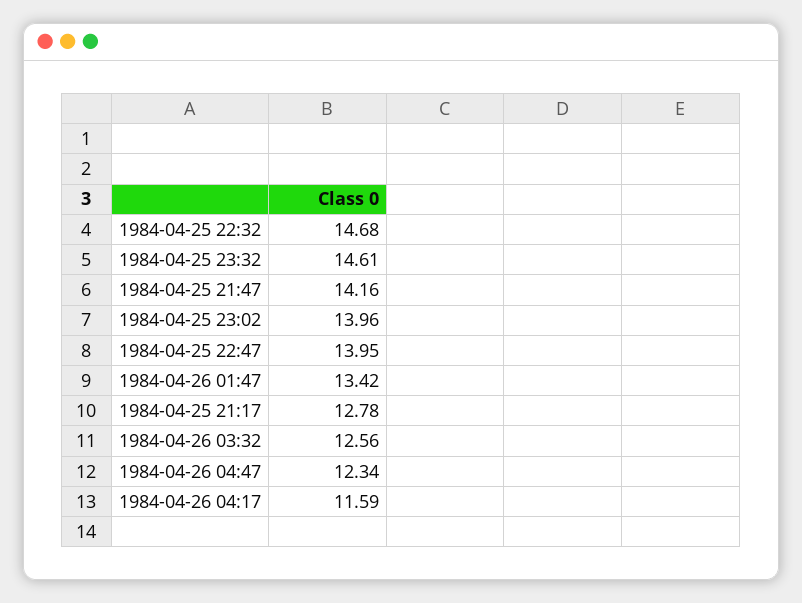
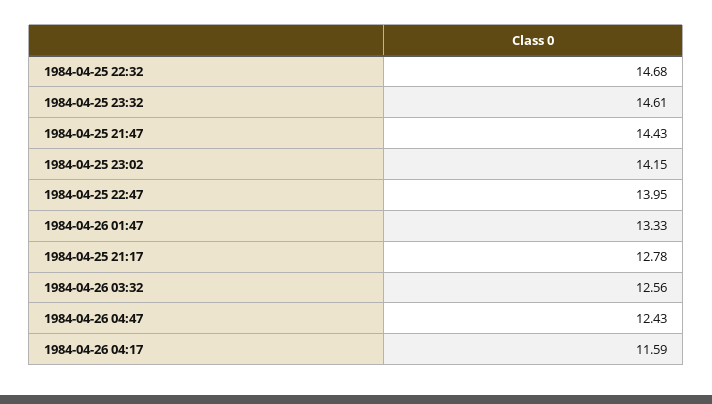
  {
    "1984-04-25 22:32": 14.68,
    "1984-04-25 23:32": 14.61,
-   "1984-04-25 21:47": 14.16,
+   "1984-04-25 21:47": 14.43,
-   "1984-04-25 23:02": 13.96,
+   "1984-04-25 23:02": 14.15,
    "1984-04-25 22:47": 13.95,
-   "1984-04-26 01:47": 13.42,
+   "1984-04-26 01:47": 13.33,
    "1984-04-25 21:17": 12.78,
    "1984-04-26 03:32": 12.56,
-   "1984-04-26 04:47": 12.34,
+   "1984-04-26 04:47": 12.43,
    "1984-04-26 04:17": 11.59
  }

